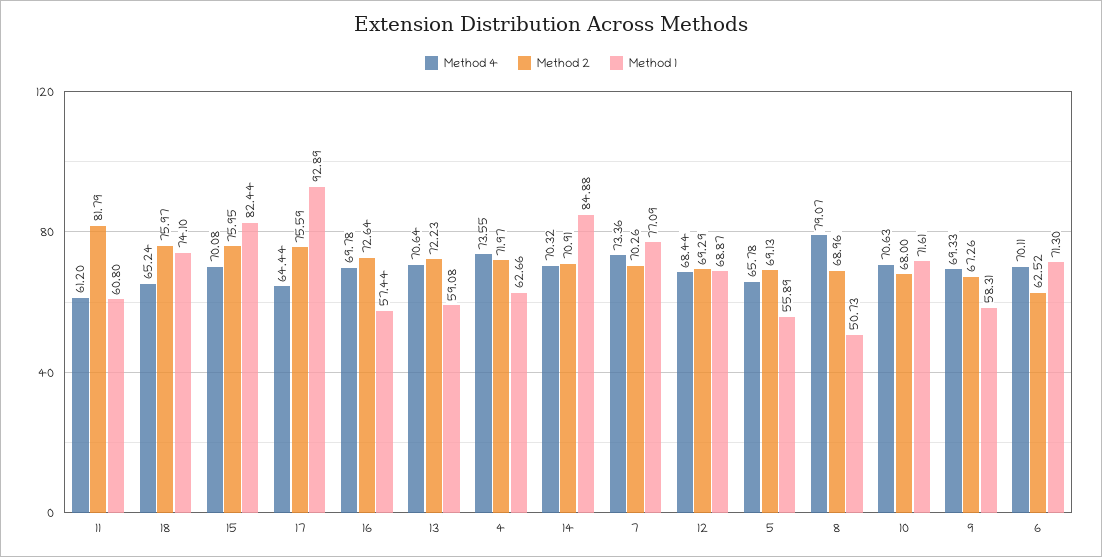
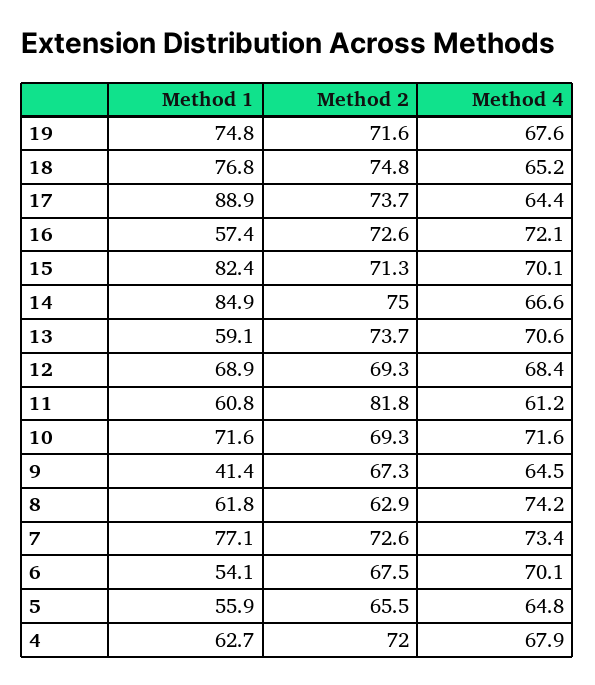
  {
    "Method 4": {
      "11": 61.2,
      "18": 65.24,
      "15": 70.08,
      "17": 64.44,
-     "16": 69.78,
+     "16": 72.1,
      "13": 70.64,
-     "4": 73.55,
+     "4": 67.9,
-     "14": 70.32,
+     "14": 66.6,
      "7": 73.36,
      "12": 68.44,
-     "5": 65.78,
+     "5": 64.8,
-     "8": 79.07,
+     "8": 74.2,
-     "10": 70.63,
+     "10": 71.6,
-     "9": 69.33,
+     "9": 64.5,
-     "6": 70.11
+     "6": 70.11,
+     "19": 67.6
    },
    "Method 2": {
      "11": 81.79,
-     "18": 75.97,
+     "18": 74.8,
-     "15": 75.95,
+     "15": 71.3,
-     "17": 75.59,
+     "17": 73.7,
      "16": 72.64,
-     "13": 72.23,
+     "13": 73.7,
      "4": 71.97,
-     "14": 70.91,
+     "14": 75,
-     "7": 70.26,
+     "7": 72.6,
      "12": 69.29,
-     "5": 69.13,
+     "5": 65.5,
-     "8": 68.96,
+     "8": 62.9,
-     "10": 68,
+     "10": 69.3,
      "9": 67.26,
-     "6": 62.52
+     "6": 67.5,
+     "19": 71.6
    },
    "Method 1": {
      "11": 60.8,
-     "18": 74.1,
+     "18": 76.8,
      "15": 82.44,
-     "17": 92.89,
+     "17": 88.9,
      "16": 57.44,
      "13": 59.08,
      "4": 62.66,
      "14": 84.88,
      "7": 77.09,
      "12": 68.87,
      "5": 55.89,
-     "8": 50.73,
+     "8": 61.8,
      "10": 71.61,
-     "9": 58.31,
+     "9": 41.4,
-     "6": 71.3
+     "6": 54.1,
+     "19": 74.8
    }
  }

